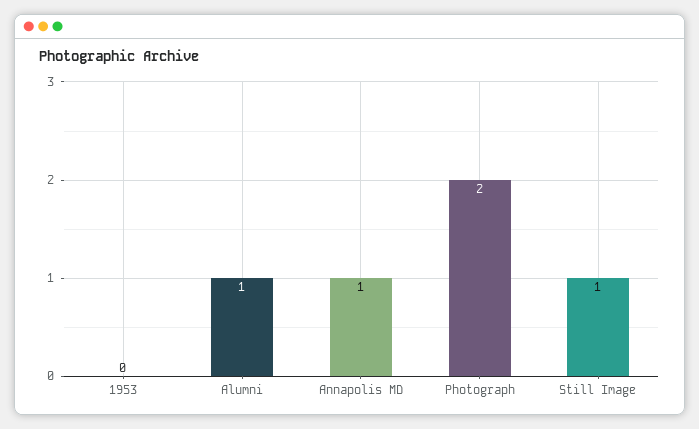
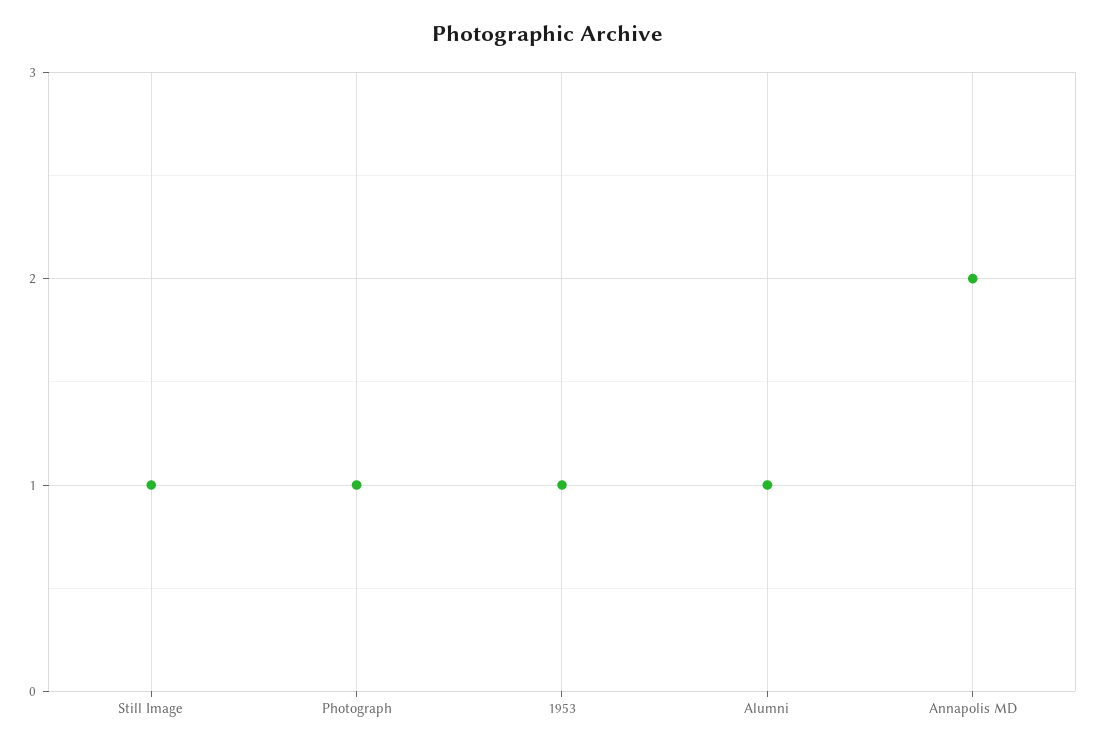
  {
-   "1953": 0,
+   "1953": 1,
    "Alumni": 1,
-   "Annapolis MD": 1,
+   "Annapolis MD": 2,
-   "Photograph": 2,
+   "Photograph": 1,
    "Still Image": 1
  }

